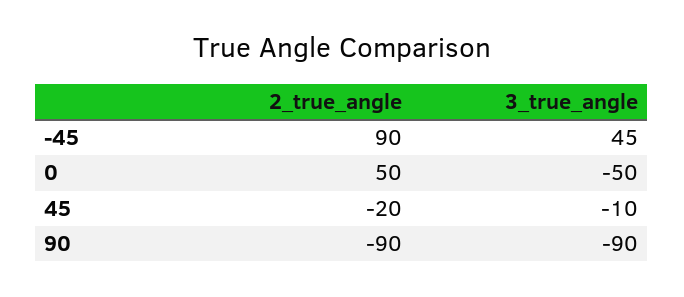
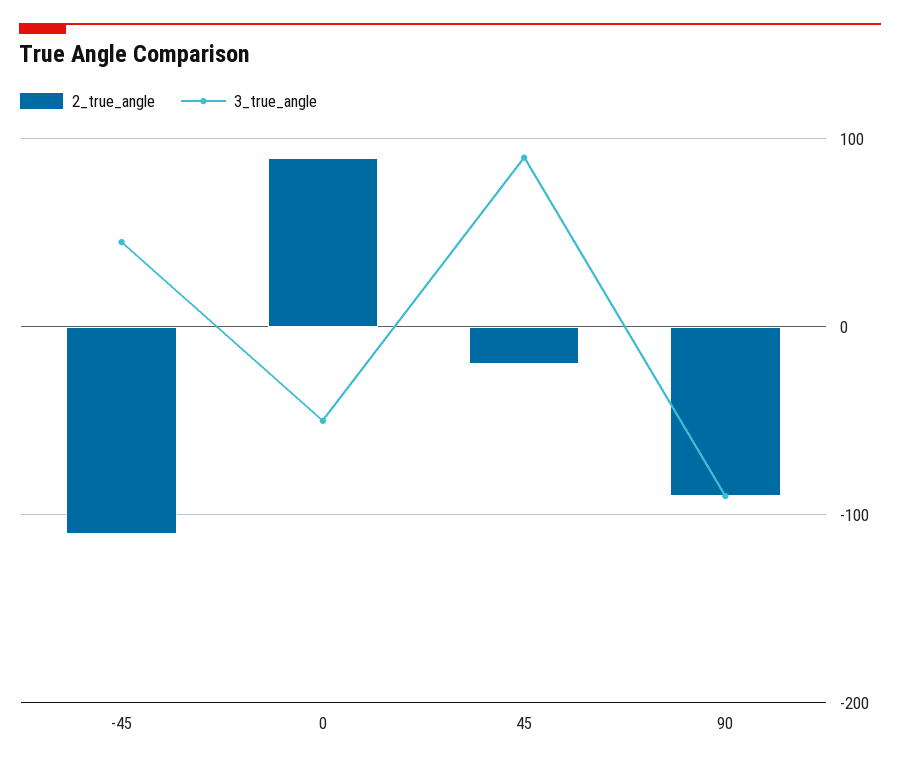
  {
    "2_true_angle": {
-     "-45": 90,
+     "-45": -110,
-     "0": 50,
+     "0": 90,
      "45": -20,
      "90": -90
    },
    "3_true_angle": {
      "-45": 45,
      "0": -50,
-     "45": -10,
+     "45": 90,
      "90": -90
    }
  }

